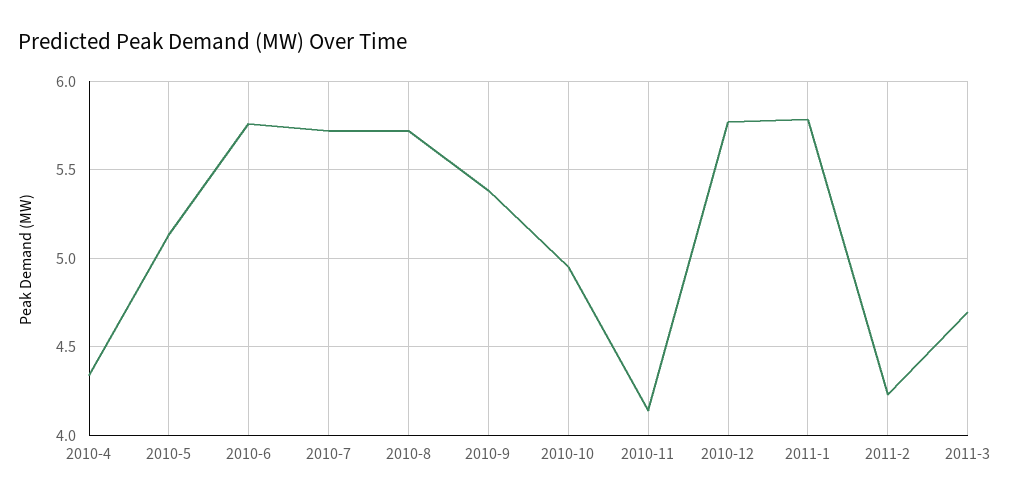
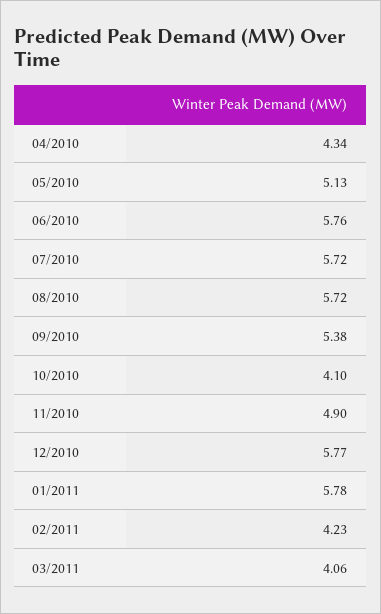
  {
    "2010-4": 4.34,
    "2010-5": 5.13,
    "2010-6": 5.76,
    "2010-7": 5.72,
    "2010-8": 5.72,
    "2010-9": 5.38,
-   "2010-10": 4.95,
+   "2010-10": 4.1,
-   "2010-11": 4.15,
+   "2010-11": 4.9,
    "2010-12": 5.77,
    "2011-1": 5.78,
    "2011-2": 4.23,
-   "2011-3": 4.7
+   "2011-3": 4.06
  }

